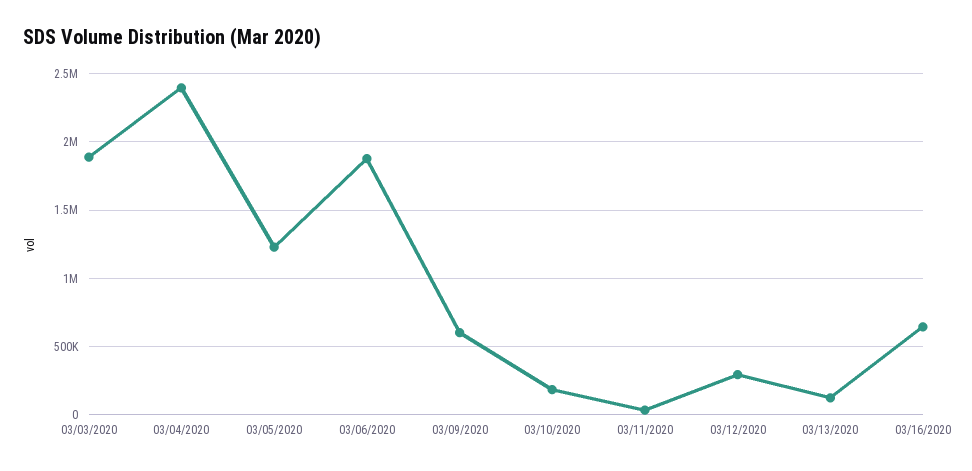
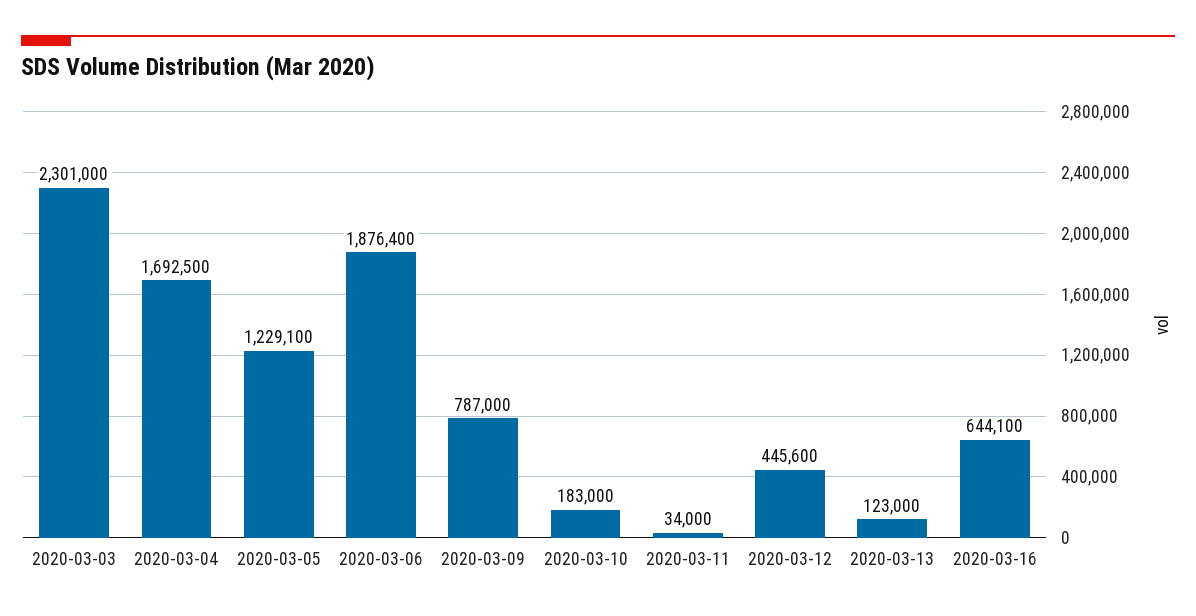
  {
-   "03/03/2020": 1900000,
+   "03/03/2020": 2301000,
-   "03/04/2020": 2400000,
+   "03/04/2020": 1692500,
    "03/05/2020": 1229100,
    "03/06/2020": 1876400,
-   "03/09/2020": 600000,
+   "03/09/2020": 787000,
    "03/10/2020": 183000,
    "03/11/2020": 34000,
-   "03/12/2020": 300000,
+   "03/12/2020": 445600,
    "03/13/2020": 123000,
    "03/16/2020": 644100
  }

